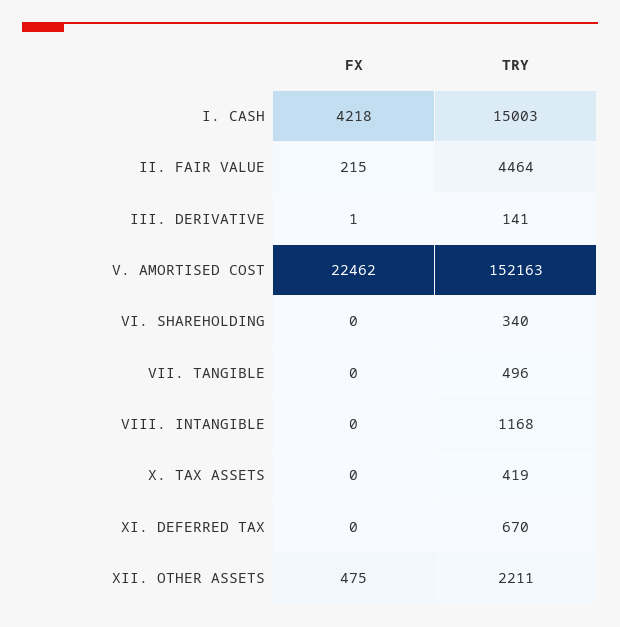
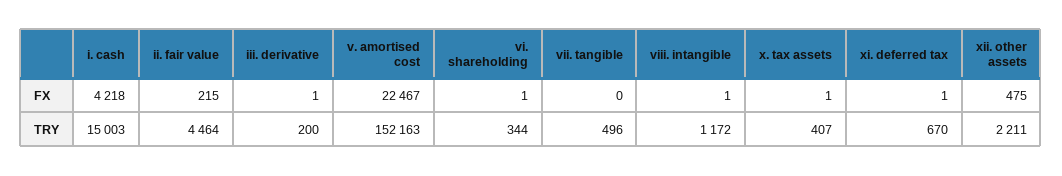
  {
    "FX": {
      "I. CASH": 4218,
      "II. FAIR VALUE": 215,
      "III. DERIVATIVE": 1,
-     "V. AMORTISED COST": 22462,
+     "V. AMORTISED COST": 22467,
-     "VI. SHAREHOLDING": 0,
+     "VI. SHAREHOLDING": 1,
      "VII. TANGIBLE": 0,
-     "VIII. INTANGIBLE": 0,
+     "VIII. INTANGIBLE": 1,
-     "X. TAX ASSETS": 0,
+     "X. TAX ASSETS": 1,
-     "XI. DEFERRED TAX": 0,
+     "XI. DEFERRED TAX": 1,
      "XII. OTHER ASSETS": 475
    },
    "TRY": {
      "I. CASH": 15003,
      "II. FAIR VALUE": 4464,
-     "III. DERIVATIVE": 141,
+     "III. DERIVATIVE": 200,
      "V. AMORTISED COST": 152163,
-     "VI. SHAREHOLDING": 340,
+     "VI. SHAREHOLDING": 344,
      "VII. TANGIBLE": 496,
-     "VIII. INTANGIBLE": 1168,
+     "VIII. INTANGIBLE": 1172,
-     "X. TAX ASSETS": 419,
+     "X. TAX ASSETS": 407,
      "XI. DEFERRED TAX": 670,
      "XII. OTHER ASSETS": 2211
    }
  }

